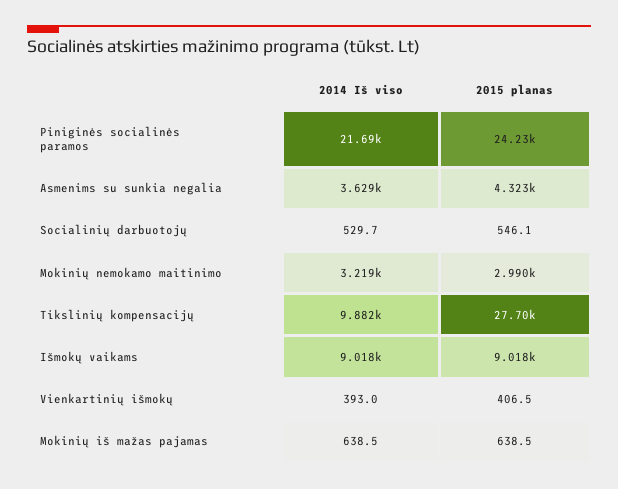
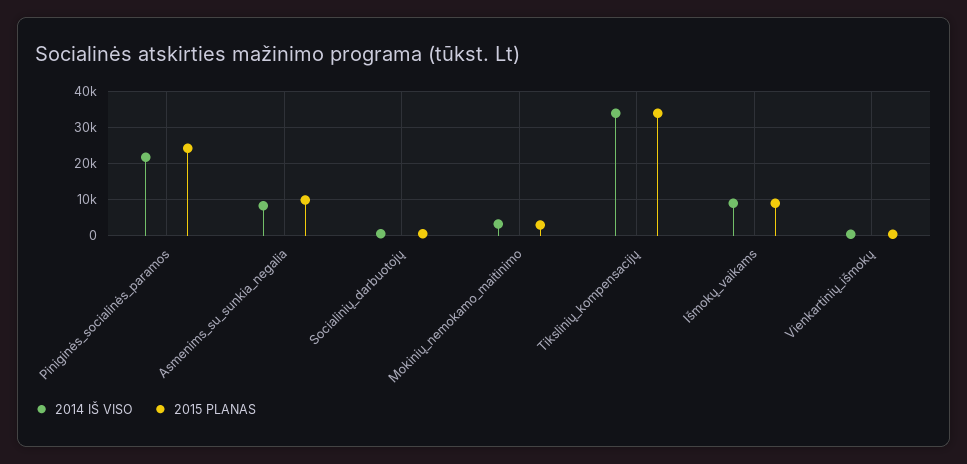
  {
    "2014 Iš viso": {
      "Piniginės socialinės paramos": 21690,
-     "Asmenims su sunkia negalia": 3629,
+     "Asmenims su sunkia negalia": 8000,
      "Socialinių darbuotojų": 529.7,
      "Mokinių nemokamo maitinimo": 3219,
-     "Tikslinių kompensacijų": 9882,
+     "Tikslinių kompensacijų": 34000,
      "Išmokų vaikams": 9018,
-     "Vienkartinių išmokų": 393,
+     "Vienkartinių išmokų": 393
-     "Mokinių iš mažas pajamas": 638.5
    },
    "2015 planas": {
      "Piniginės socialinės paramos": 24230,
-     "Asmenims su sunkia negalia": 4323,
+     "Asmenims su sunkia negalia": 10000,
      "Socialinių darbuotojų": 546.1,
      "Mokinių nemokamo maitinimo": 2990,
-     "Tikslinių kompensacijų": 27700,
+     "Tikslinių kompensacijų": 34000,
      "Išmokų vaikams": 9018,
-     "Vienkartinių išmokų": 406.5,
+     "Vienkartinių išmokų": 406.5
-     "Mokinių iš mažas pajamas": 638.5
    }
  }

